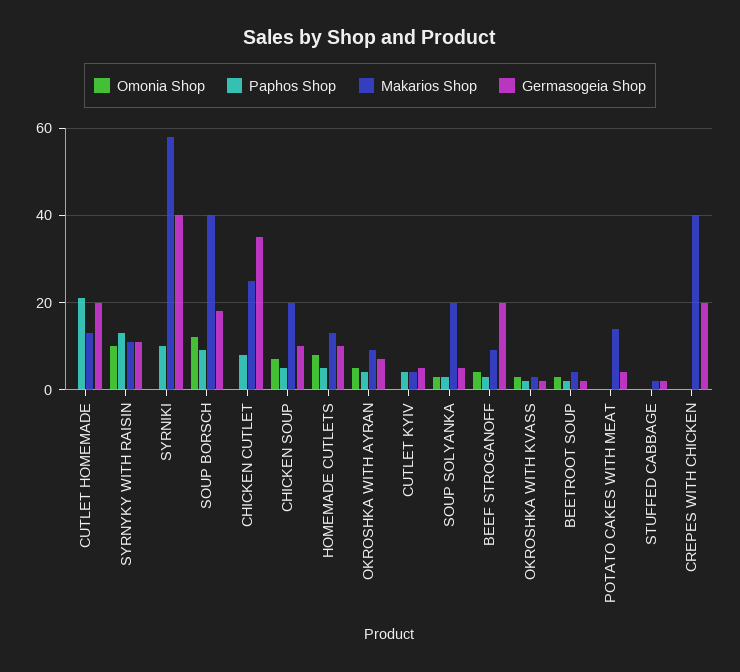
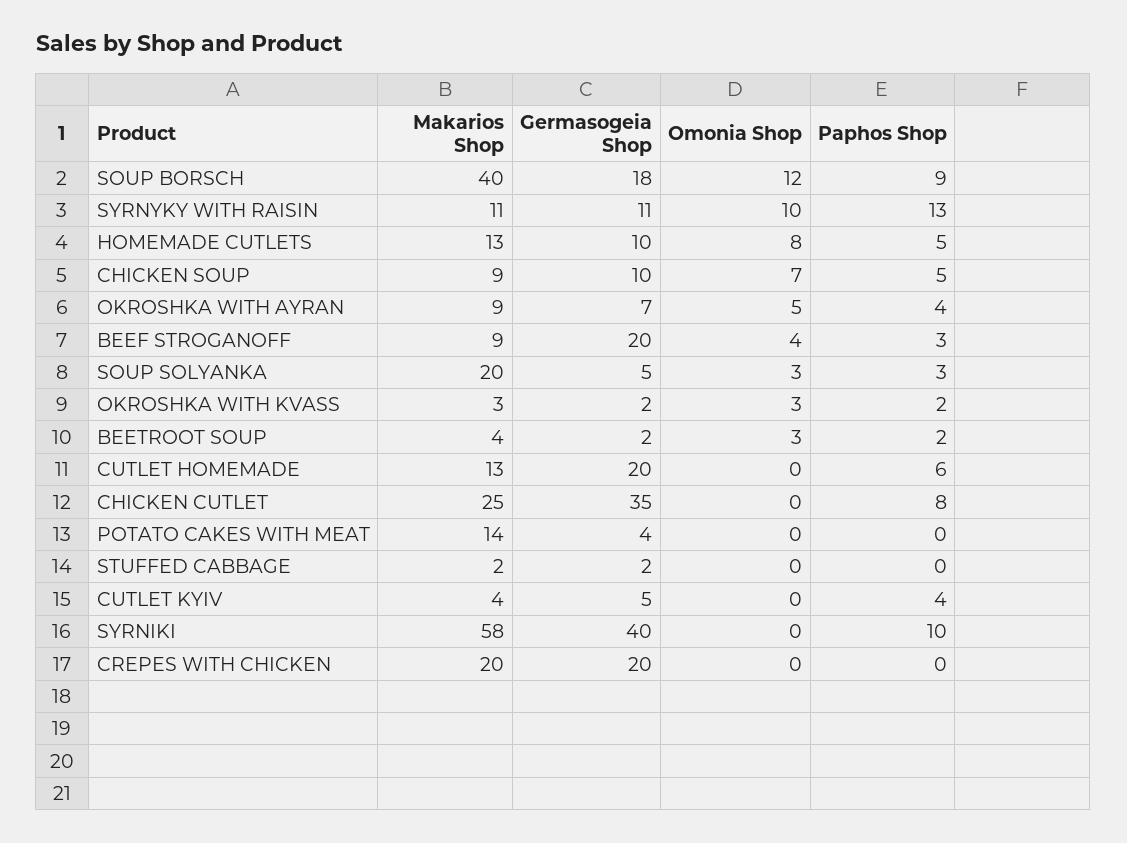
  {
    "Omonia Shop": {
      "CUTLET HOMEMADE": 0,
      "SYRNYKY WITH RAISIN": 10,
      "SYRNIKI": 0,
      "SOUP BORSCH": 12,
      "CHICKEN CUTLET": 0,
      "CHICKEN SOUP": 7,
      "HOMEMADE CUTLETS": 8,
      "OKROSHKA WITH AYRAN": 5,
      "CUTLET KYIV": 0,
      "SOUP SOLYANKA": 3,
      "BEEF STROGANOFF": 4,
      "OKROSHKA WITH KVASS": 3,
      "BEETROOT SOUP": 3,
      "POTATO CAKES WITH MEAT": 0,
      "STUFFED CABBAGE": 0,
      "CREPES WITH CHICKEN": 0
    },
    "Paphos Shop": {
-     "CUTLET HOMEMADE": 20,
+     "CUTLET HOMEMADE": 6,
      "SYRNYKY WITH RAISIN": 13,
      "SYRNIKI": 10,
      "SOUP BORSCH": 9,
      "CHICKEN CUTLET": 8,
      "CHICKEN SOUP": 5,
      "HOMEMADE CUTLETS": 5,
      "OKROSHKA WITH AYRAN": 4,
      "CUTLET KYIV": 4,
      "SOUP SOLYANKA": 3,
      "BEEF STROGANOFF": 3,
      "OKROSHKA WITH KVASS": 2,
      "BEETROOT SOUP": 2,
      "POTATO CAKES WITH MEAT": 0,
      "STUFFED CABBAGE": 0,
      "CREPES WITH CHICKEN": 0
    },
    "Makarios Shop": {
      "CUTLET HOMEMADE": 13,
      "SYRNYKY WITH RAISIN": 11,
      "SYRNIKI": 58,
      "SOUP BORSCH": 40,
      "CHICKEN CUTLET": 25,
-     "CHICKEN SOUP": 20,
+     "CHICKEN SOUP": 9,
      "HOMEMADE CUTLETS": 13,
      "OKROSHKA WITH AYRAN": 9,
      "CUTLET KYIV": 4,
      "SOUP SOLYANKA": 20,
      "BEEF STROGANOFF": 9,
      "OKROSHKA WITH KVASS": 3,
      "BEETROOT SOUP": 4,
      "POTATO CAKES WITH MEAT": 14,
      "STUFFED CABBAGE": 2,
-     "CREPES WITH CHICKEN": 40
+     "CREPES WITH CHICKEN": 20
    },
    "Germasogeia Shop": {
      "CUTLET HOMEMADE": 20,
      "SYRNYKY WITH RAISIN": 11,
      "SYRNIKI": 40,
      "SOUP BORSCH": 18,
      "CHICKEN CUTLET": 35,
      "CHICKEN SOUP": 10,
      "HOMEMADE CUTLETS": 10,
      "OKROSHKA WITH AYRAN": 7,
      "CUTLET KYIV": 5,
      "SOUP SOLYANKA": 5,
      "BEEF STROGANOFF": 20,
      "OKROSHKA WITH KVASS": 2,
      "BEETROOT SOUP": 2,
      "POTATO CAKES WITH MEAT": 4,
      "STUFFED CABBAGE": 2,
      "CREPES WITH CHICKEN": 20
    }
  }

